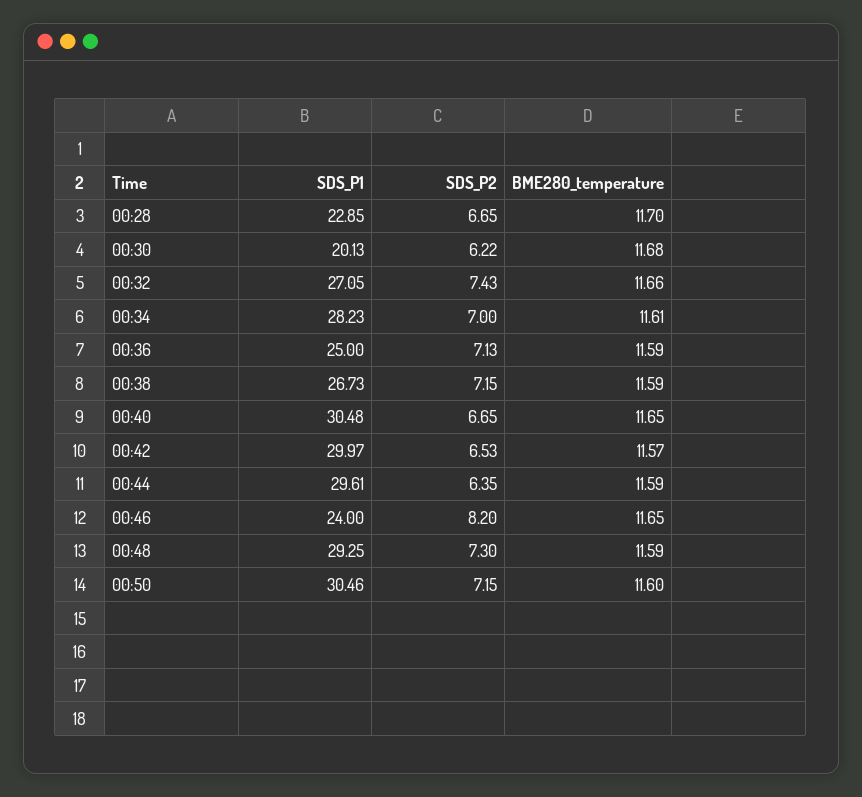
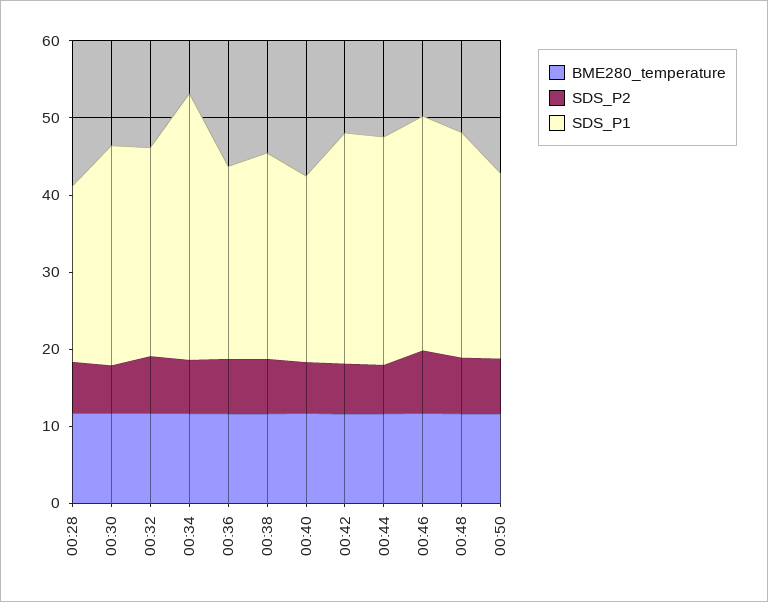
  {
    "SDS_P1": {
      "00:28": 22.85,
-     "00:30": 20.13,
+     "00:30": 28,
      "00:32": 27.05,
-     "00:34": 28.23,
+     "00:34": 34,
      "00:36": 25,
      "00:38": 26.73,
-     "00:40": 30.48,
+     "00:40": 24,
      "00:42": 29.97,
      "00:44": 29.61,
-     "00:46": 24,
+     "00:46": 30,
      "00:48": 29.25,
-     "00:50": 30.46
+     "00:50": 24
    },
    "SDS_P2": {
      "00:28": 6.65,
      "00:30": 6.22,
      "00:32": 7.43,
      "00:34": 7,
      "00:36": 7.13,
      "00:38": 7.15,
      "00:40": 6.65,
      "00:42": 6.53,
      "00:44": 6.35,
      "00:46": 8.2,
      "00:48": 7.3,
      "00:50": 7.15
    },
    "BME280_temperature": {
      "00:28": 11.7,
      "00:30": 11.68,
      "00:32": 11.66,
      "00:34": 11.61,
      "00:36": 11.59,
      "00:38": 11.59,
      "00:40": 11.65,
      "00:42": 11.57,
      "00:44": 11.59,
      "00:46": 11.65,
      "00:48": 11.59,
      "00:50": 11.6
    }
  }

